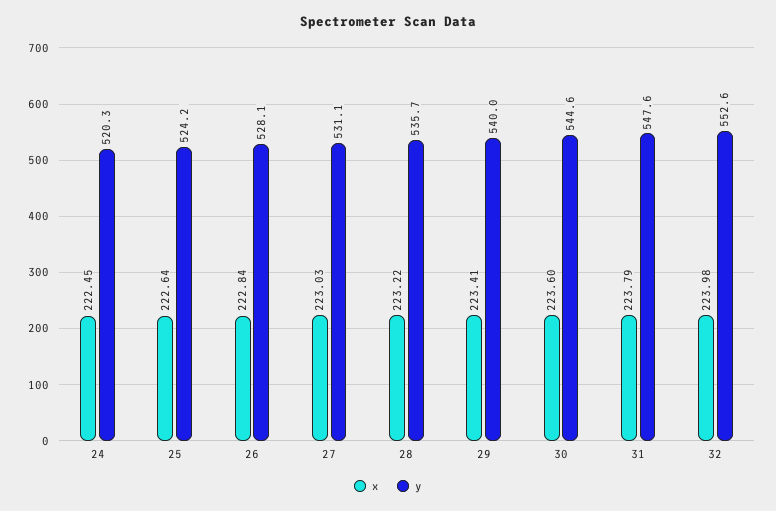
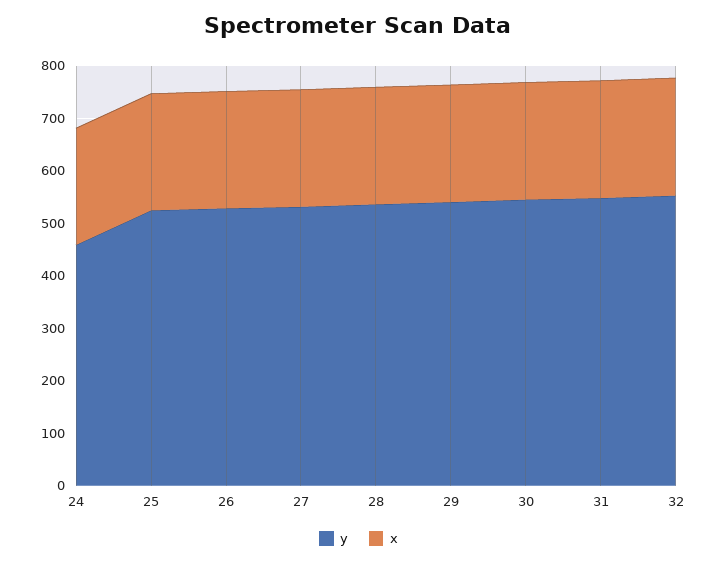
  {
    "x": {
      "24": 222.45,
      "25": 222.64,
      "26": 222.84,
      "27": 223.03,
      "28": 223.22,
      "29": 223.41,
      "30": 223.6,
      "31": 223.79,
      "32": 223.98
    },
    "y": {
-     "24": 520.3,
+     "24": 460,
      "25": 524.2,
      "26": 528.1,
      "27": 531.1,
      "28": 535.7,
      "29": 540,
      "30": 544.6,
      "31": 547.6,
      "32": 552.6
    }
  }

